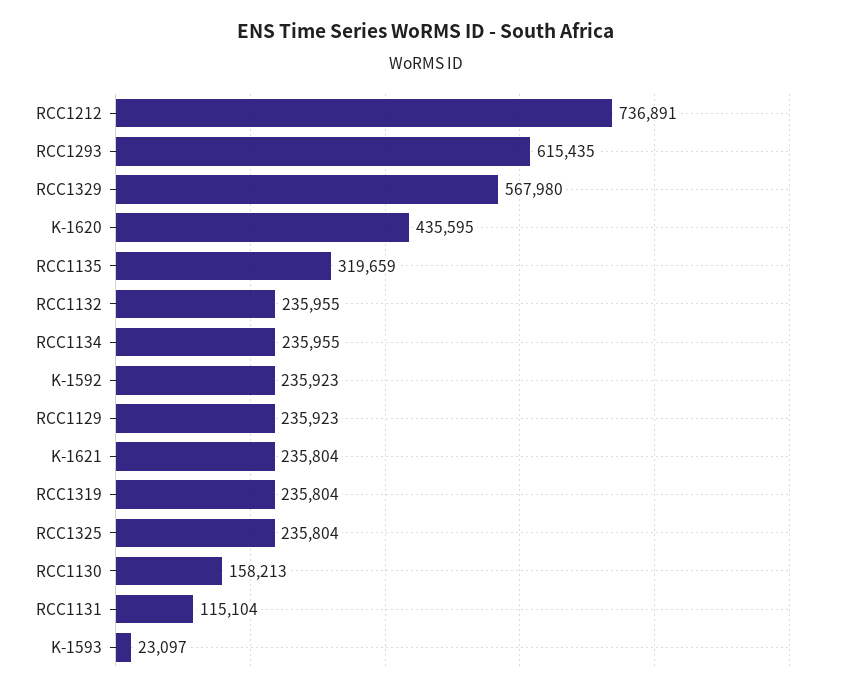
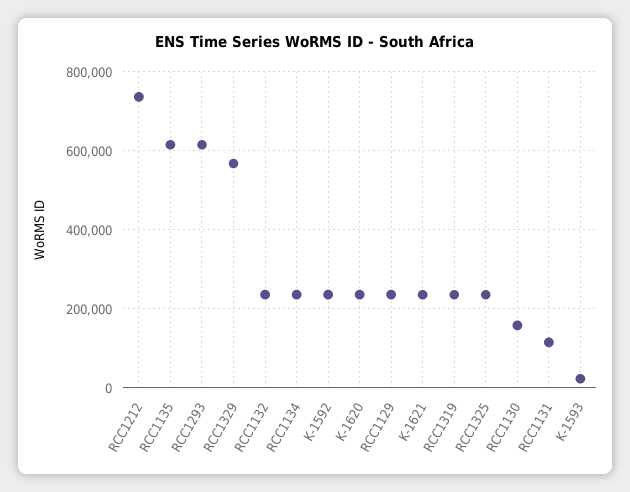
  {
    "RCC1212": 736891,
    "RCC1293": 615435,
    "RCC1329": 567980,
-   "K-1620": 435595,
+   "K-1620": 240000,
-   "RCC1135": 319659,
+   "RCC1135": 620000,
    "RCC1132": 235955,
    "RCC1134": 235955,
    "K-1592": 235923,
    "RCC1129": 235923,
    "K-1621": 235804,
    "RCC1319": 235804,
    "RCC1325": 235804,
    "RCC1130": 158213,
    "RCC1131": 115104,
    "K-1593": 23097
  }

